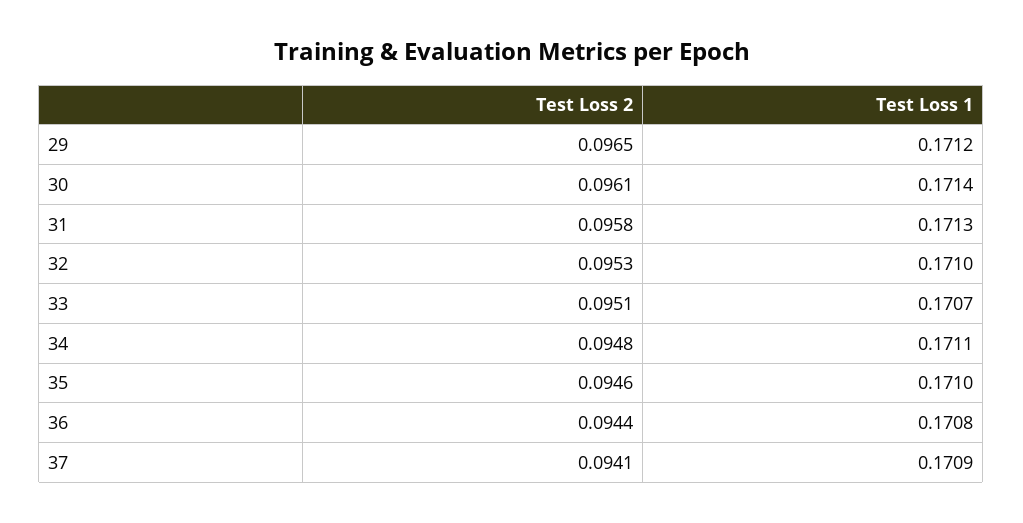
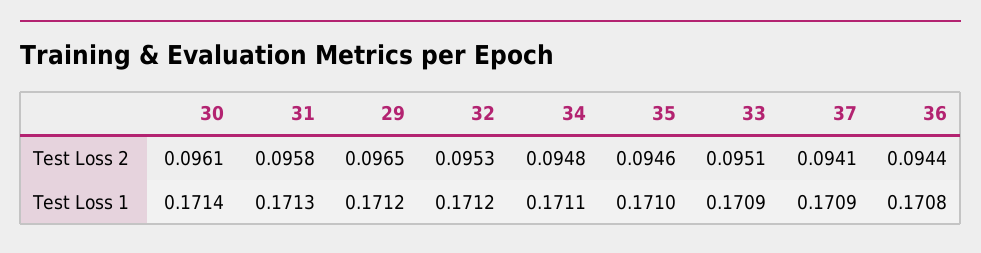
  {
    "Test Loss 2": {
      "29": 0.0965,
      "30": 0.0961,
      "31": 0.0958,
      "32": 0.0953,
      "33": 0.0951,
      "34": 0.0948,
      "35": 0.0946,
      "36": 0.0944,
      "37": 0.0941
    },
    "Test Loss 1": {
      "29": 0.1712,
      "30": 0.1714,
      "31": 0.1713,
-     "32": 0.171,
+     "32": 0.1712,
-     "33": 0.1707,
+     "33": 0.1709,
      "34": 0.1711,
      "35": 0.171,
      "36": 0.1708,
      "37": 0.1709
    }
  }

